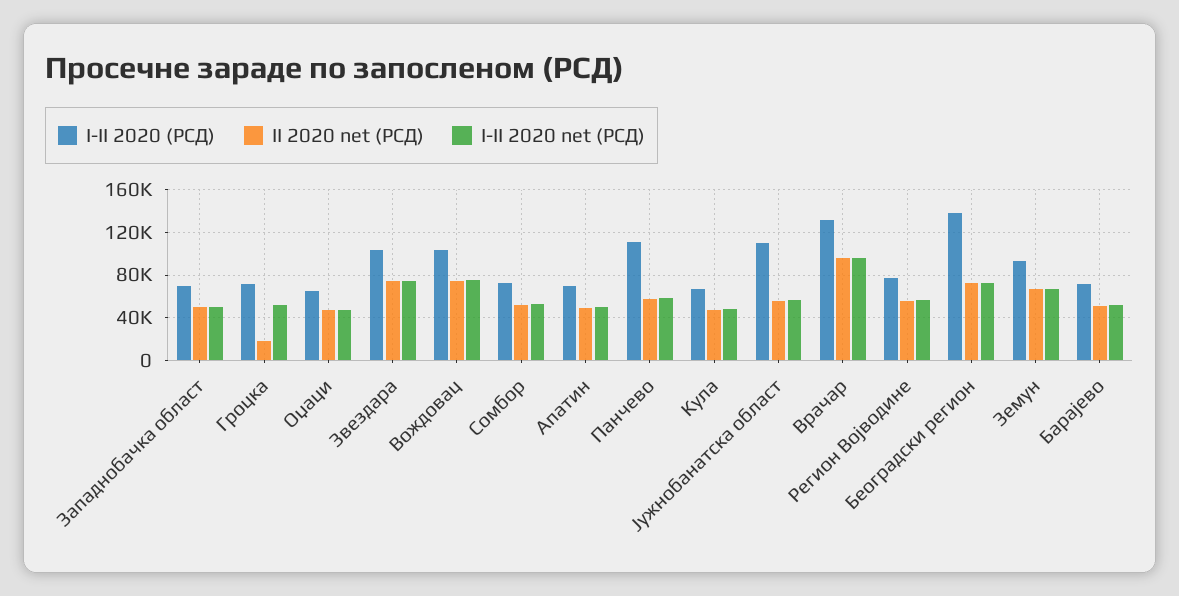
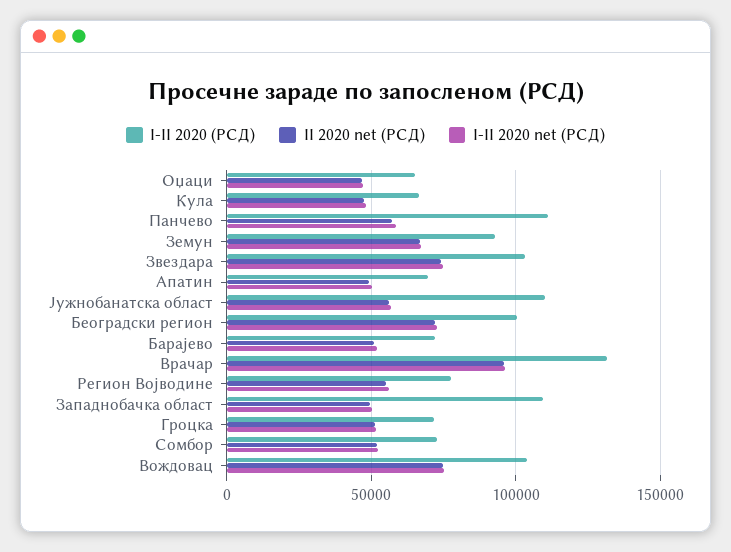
  {
    "I-II 2020 (РСД)": {
-     "Западнобачка област": 70000,
+     "Западнобачка област": 110000,
      "Гроцка": 70000,
      "Оџаци": 65000,
      "Звездара": 105000,
      "Вождовац": 105000,
      "Сомбор": 75000,
      "Апатин": 70000,
      "Панчево": 110000,
      "Кула": 65000,
      "Јужнобанатска област": 110000,
      "Врачар": 130000,
      "Регион Војводине": 80000,
-     "Београдски регион": 140000,
+     "Београдски регион": 100000,
      "Земун": 95000,
      "Барајево": 70000
    },
    "II 2020 net (РСД)": {
      "Западнобачка област": 50000,
-     "Гроцка": 20000,
+     "Гроцка": 50000,
      "Оџаци": 45000,
      "Звездара": 75000,
      "Вождовац": 75000,
      "Сомбор": 50000,
      "Апатин": 50000,
      "Панчево": 55000,
      "Кула": 50000,
      "Јужнобанатска област": 55000,
      "Врачар": 95000,
      "Регион Војводине": 55000,
      "Београдски регион": 70000,
      "Земун": 65000,
      "Барајево": 50000
    },
    "I-II 2020 net (РСД)": {
      "Западнобачка област": 50000,
      "Гроцка": 50000,
      "Оџаци": 45000,
      "Звездара": 75000,
      "Вождовац": 75000,
      "Сомбор": 55000,
      "Апатин": 50000,
      "Панчево": 60000,
      "Кула": 50000,
      "Јужнобанатска област": 55000,
      "Врачар": 95000,
      "Регион Војводине": 55000,
      "Београдски регион": 75000,
      "Земун": 65000,
      "Барајево": 50000
    }
  }

